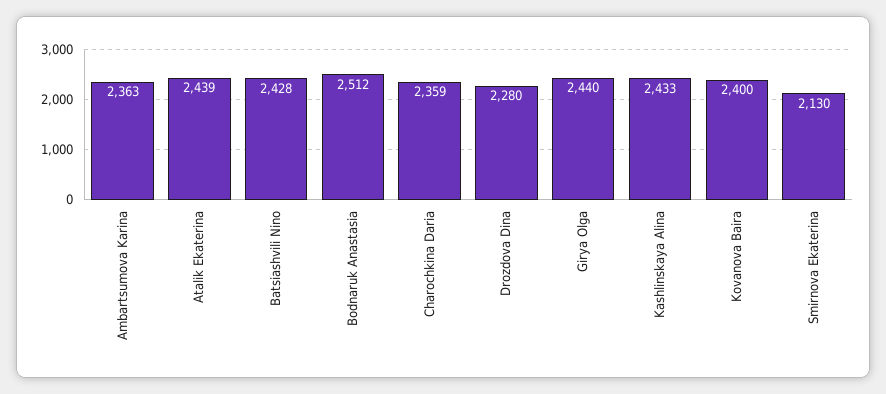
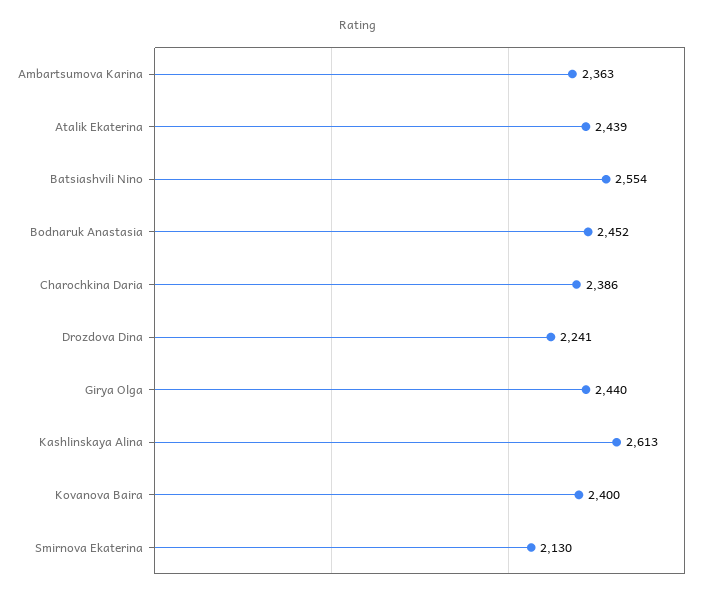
  {
    "Ambartsumova Karina": 2363,
    "Atalik Ekaterina": 2439,
-   "Batsiashvili Nino": 2428,
+   "Batsiashvili Nino": 2554,
-   "Bodnaruk Anastasia": 2512,
+   "Bodnaruk Anastasia": 2452,
-   "Charochkina Daria": 2359,
+   "Charochkina Daria": 2386,
-   "Drozdova Dina": 2280,
+   "Drozdova Dina": 2241,
    "Girya Olga": 2440,
-   "Kashlinskaya Alina": 2433,
+   "Kashlinskaya Alina": 2613,
    "Kovanova Baira": 2400,
    "Smirnova Ekaterina": 2130
  }

